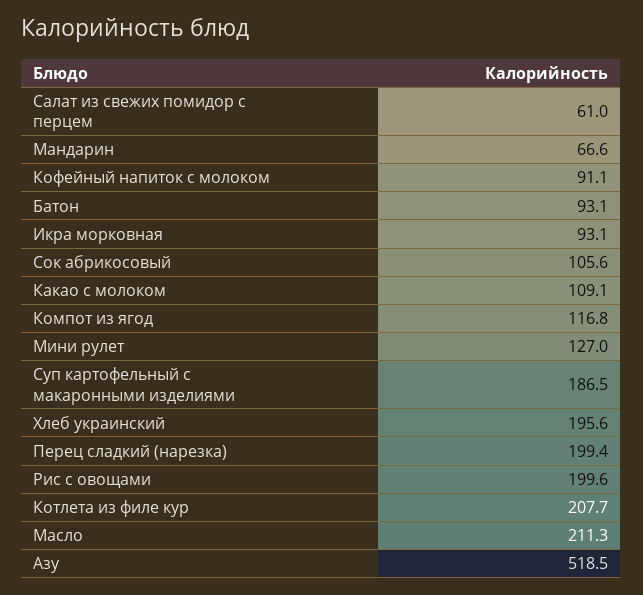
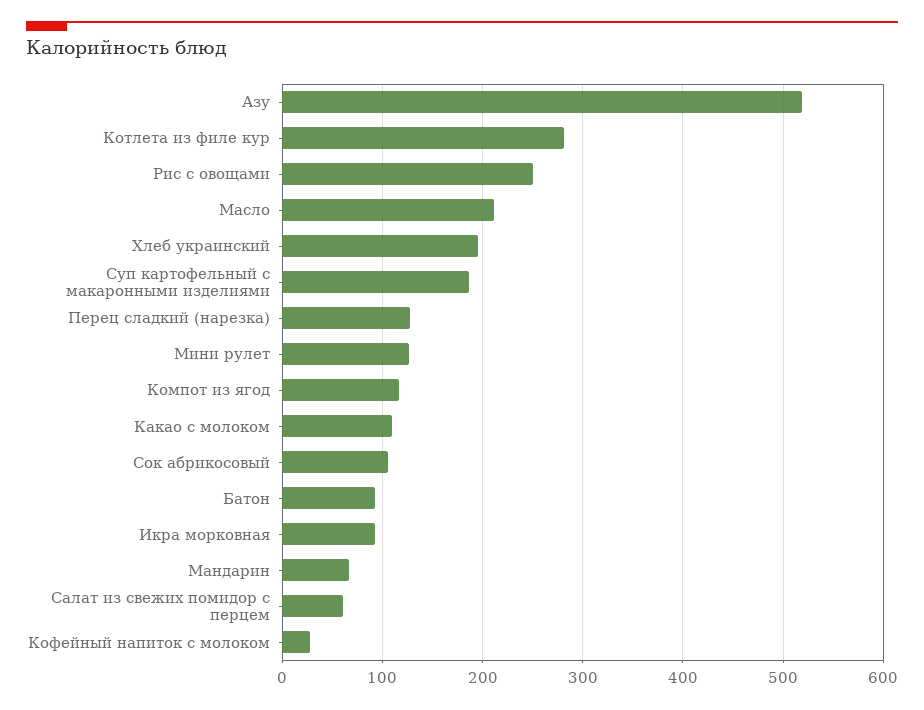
  {
    "Салат из свежих помидор с перцем": 61,
    "Мандарин": 66.6,
-   "Кофейный напиток с молоком": 91.1,
+   "Кофейный напиток с молоком": 30,
    "Батон": 93.1,
    "Икра морковная": 93.1,
    "Сок абрикосовый": 105.6,
    "Какао с молоком": 109.1,
    "Компот из ягод": 116.8,
    "Мини рулет": 127,
    "Суп картофельный с макаронными изделиями": 186.5,
    "Хлеб украинский": 195.6,
-   "Перец сладкий (нарезка)": 199.4,
+   "Перец сладкий (нарезка)": 130,
-   "Рис с овощами": 199.6,
+   "Рис с овощами": 250,
-   "Котлета из филе кур": 207.7,
+   "Котлета из филе кур": 280,
    "Масло": 211.3,
    "Азу": 518.5
  }

